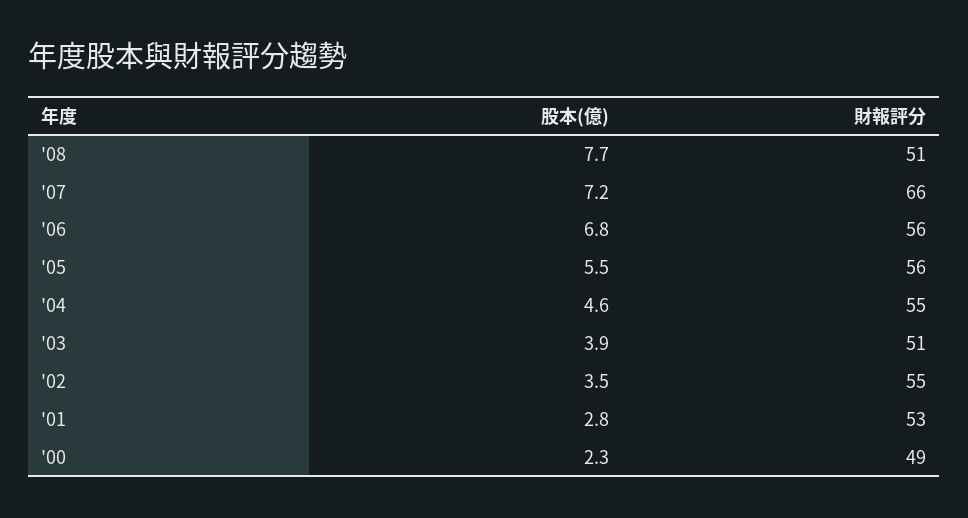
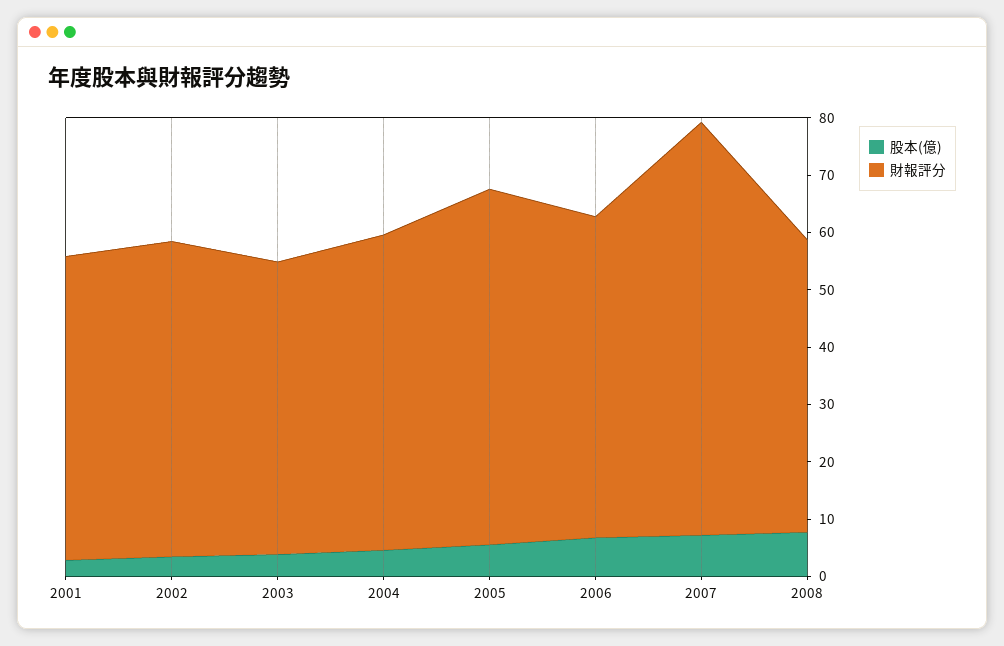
  {
    "股本(億)": {
      "'08": 7.7,
      "'07": 7.2,
      "'06": 6.8,
      "'05": 5.5,
      "'04": 4.6,
      "'03": 3.9,
      "'02": 3.5,
-     "'01": 2.8,
+     "'01": 2.8
-     "'00": 2.3
    },
    "財報評分": {
      "'08": 51,
-     "'07": 66,
+     "'07": 72,
      "'06": 56,
-     "'05": 56,
+     "'05": 62,
      "'04": 55,
      "'03": 51,
      "'02": 55,
-     "'01": 53,
+     "'01": 53
-     "'00": 49
    }
  }

